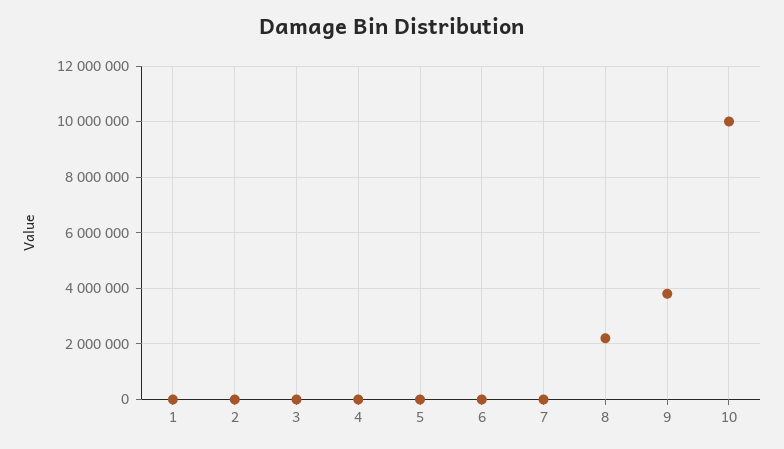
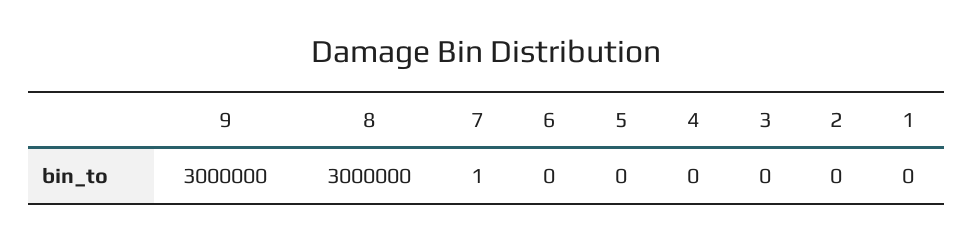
  {
    "1": 0,
    "2": 0,
    "3": 0,
    "4": 0,
    "5": 0,
    "6": 0,
    "7": 1,
-   "8": 2250000,
+   "8": 3000000,
-   "9": 3750000,
+   "9": 3000000
-   "10": 10000000
  }

